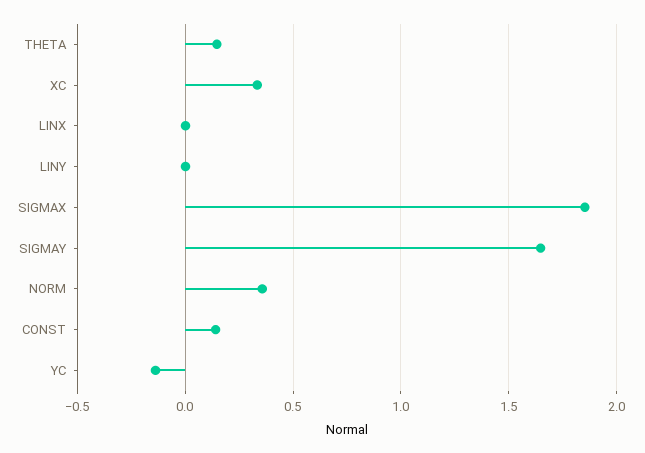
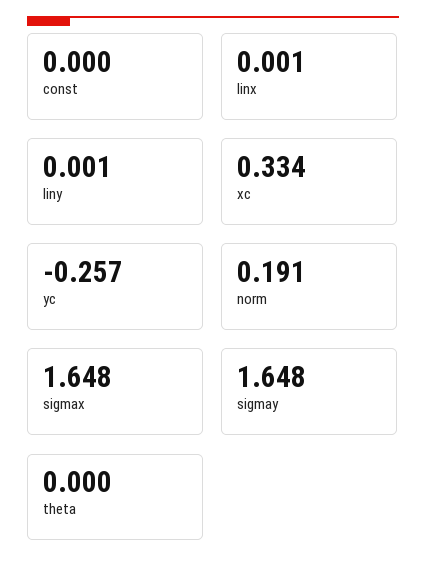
  {
-   "THETA": 0.15,
+   "THETA": 0,
    "XC": 0.334,
    "LINX": 0.001,
    "LINY": 0.001,
-   "SIGMAX": 1.85,
+   "SIGMAX": 1.648,
    "SIGMAY": 1.648,
-   "NORM": 0.35,
+   "NORM": 0.191,
-   "CONST": 0.15,
+   "CONST": 0,
-   "YC": -0.15
+   "YC": -0.257
  }

